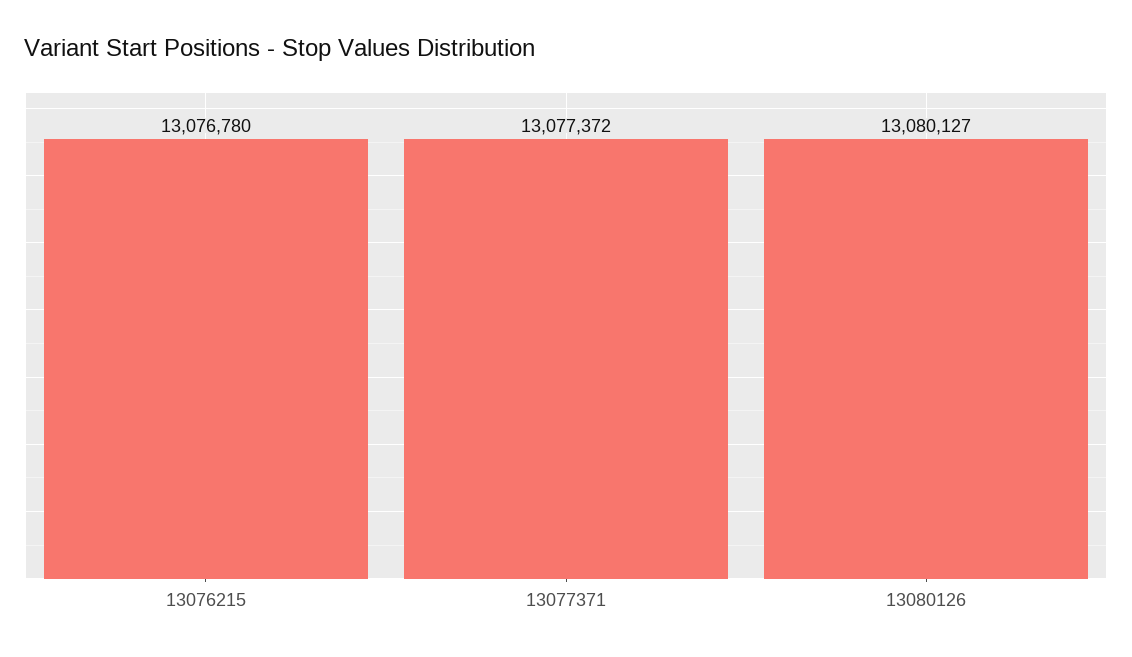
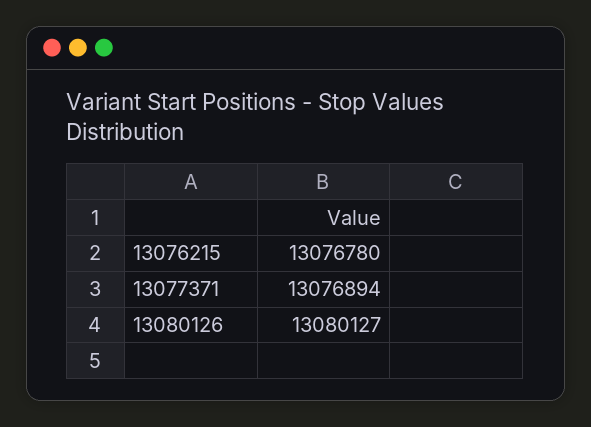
  {
    "13076215": 13076780,
-   "13077371": 13077372,
+   "13077371": 13076894,
    "13080126": 13080127
  }

